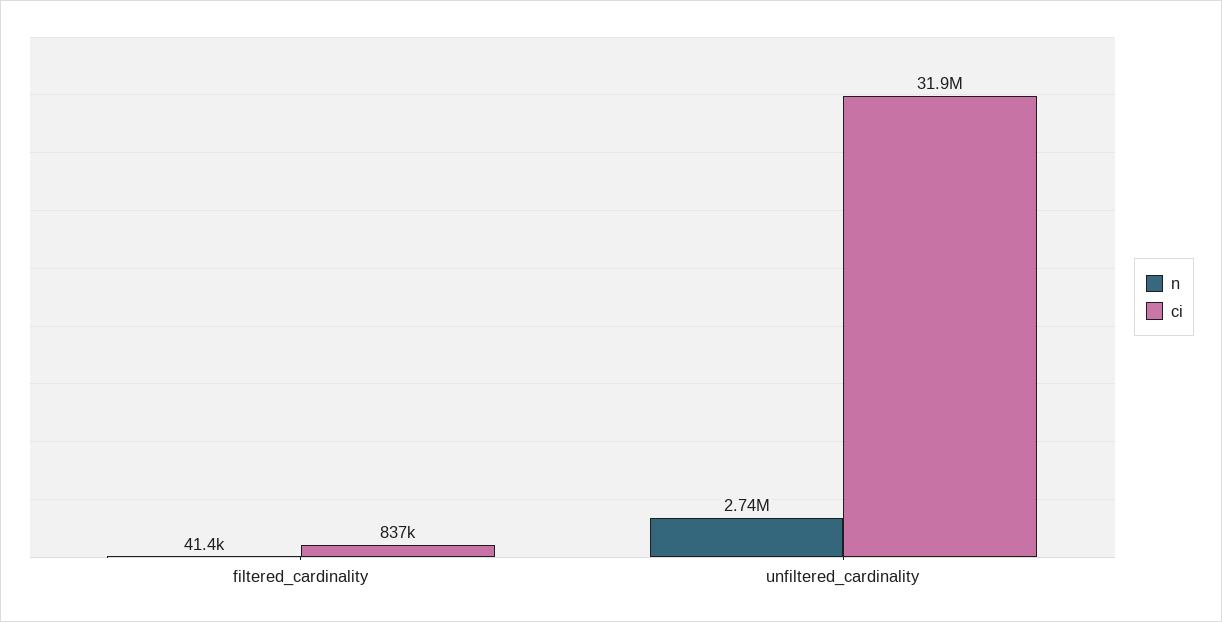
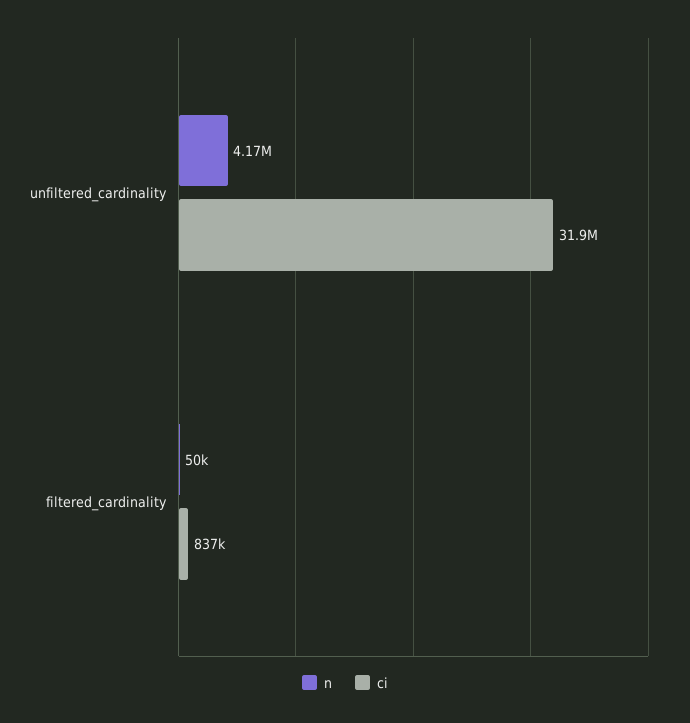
  {
    "n": {
-     "filtered_cardinality": 41400,
+     "filtered_cardinality": 50000,
-     "unfiltered_cardinality": 2740000
+     "unfiltered_cardinality": 4170000
    },
    "ci": {
      "filtered_cardinality": 837000,
      "unfiltered_cardinality": 31900000
    }
  }

